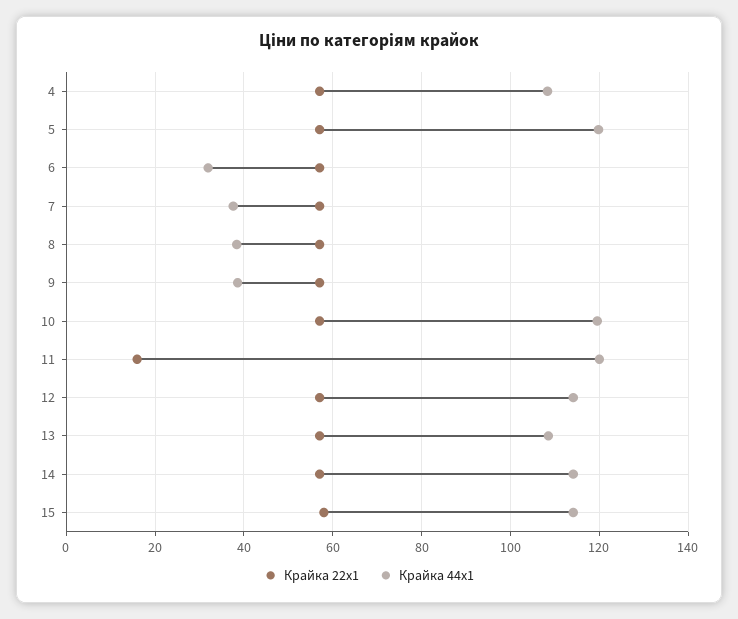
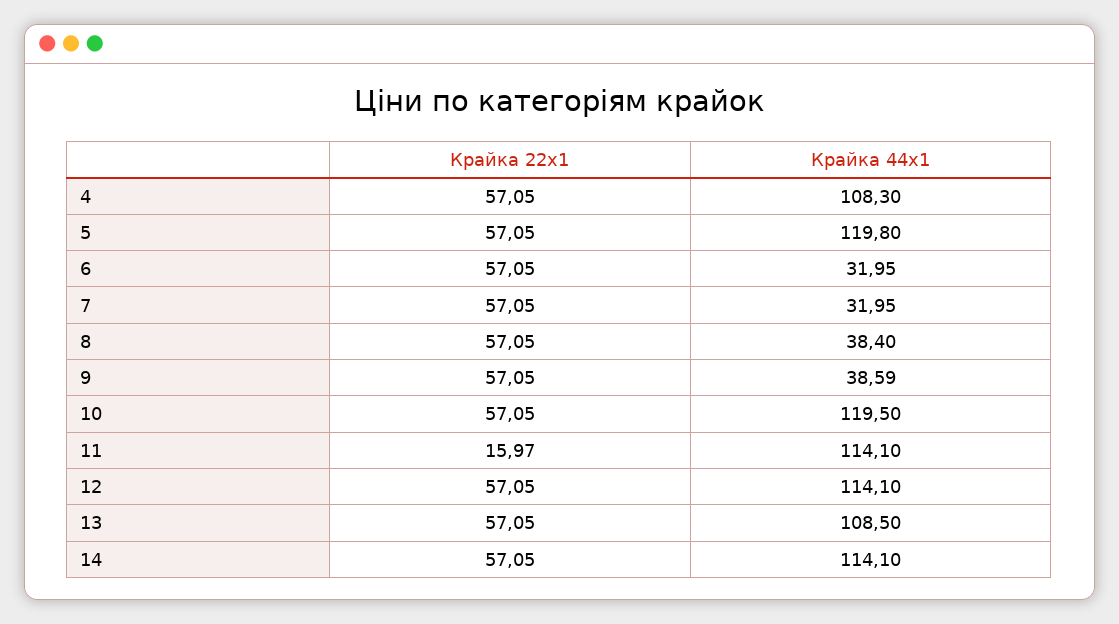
  {
    "Крайка 22x1": {
      "4": 57.05,
      "5": 57.05,
      "6": 57.05,
      "7": 57.05,
      "8": 57.05,
      "9": 57.05,
      "10": 57.05,
      "11": 15.97,
      "12": 57.05,
      "13": 57.05,
-     "14": 57.05,
+     "14": 57.05
-     "15": 58
    },
    "Крайка 44x1": {
      "4": 108.3,
      "5": 119.8,
      "6": 31.95,
-     "7": 38,
+     "7": 31.95,
      "8": 38.4,
      "9": 38.59,
      "10": 119.5,
-     "11": 120,
+     "11": 114.1,
      "12": 114.1,
      "13": 108.5,
-     "14": 114.1,
+     "14": 114.1
-     "15": 114
    }
  }

